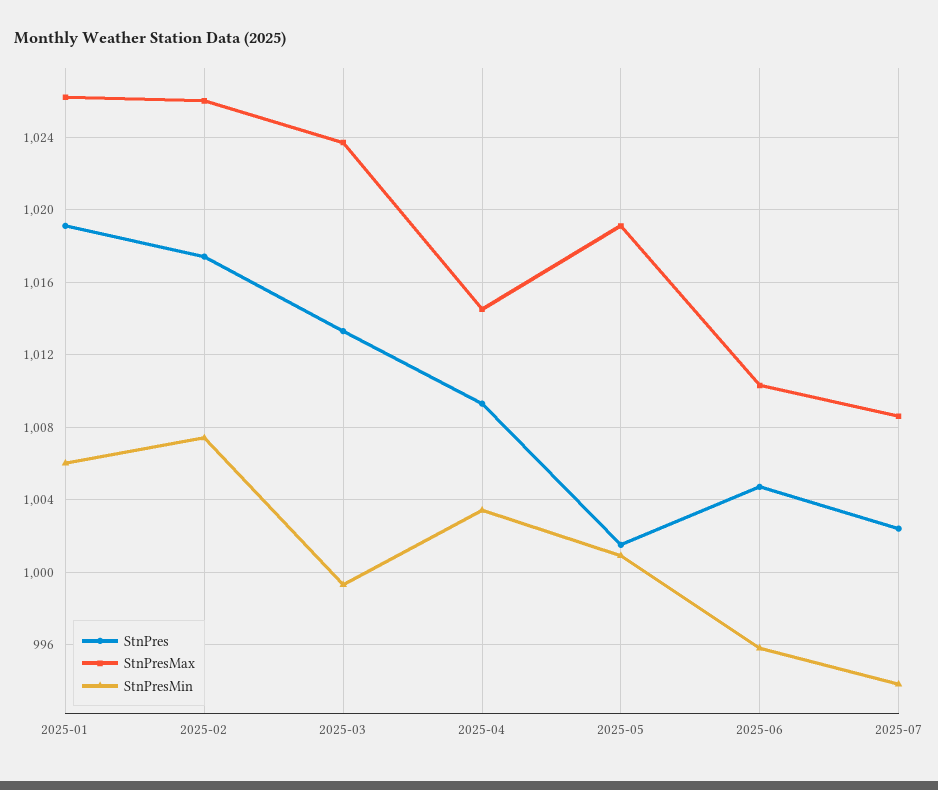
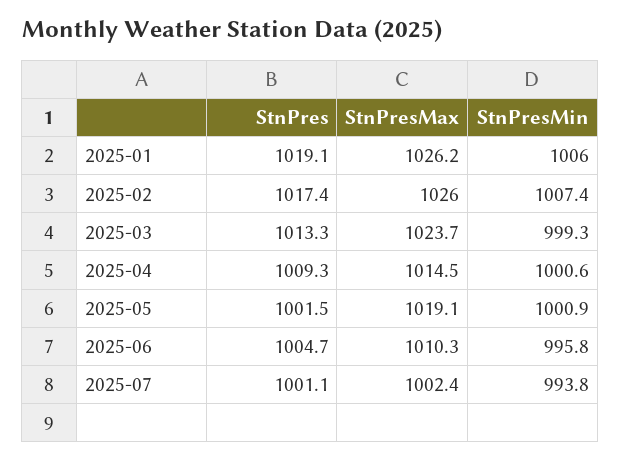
  {
    "StnPres": {
      "2025-01": 1019.1,
      "2025-02": 1017.4,
      "2025-03": 1013.3,
      "2025-04": 1009.3,
      "2025-05": 1001.5,
      "2025-06": 1004.7,
-     "2025-07": 1002.5
+     "2025-07": 1001.1
    },
    "StnPresMax": {
      "2025-01": 1026.2,
      "2025-02": 1026,
      "2025-03": 1023.7,
      "2025-04": 1014.5,
      "2025-05": 1019.1,
      "2025-06": 1010.3,
-     "2025-07": 1008.5
+     "2025-07": 1002.4
    },
    "StnPresMin": {
      "2025-01": 1006,
      "2025-02": 1007.4,
      "2025-03": 999.3,
-     "2025-04": 1003.5,
+     "2025-04": 1000.6,
      "2025-05": 1000.9,
      "2025-06": 995.8,
      "2025-07": 993.8
    }
  }

